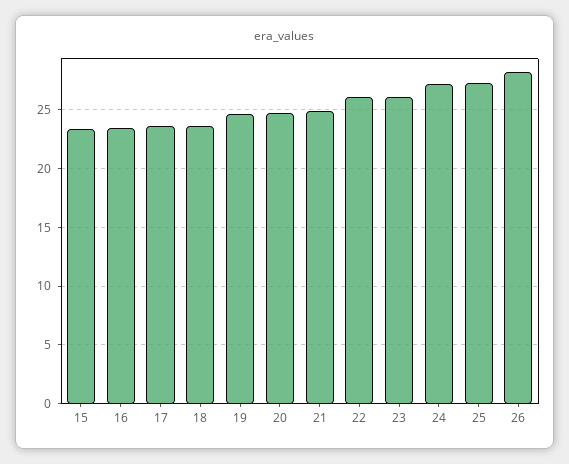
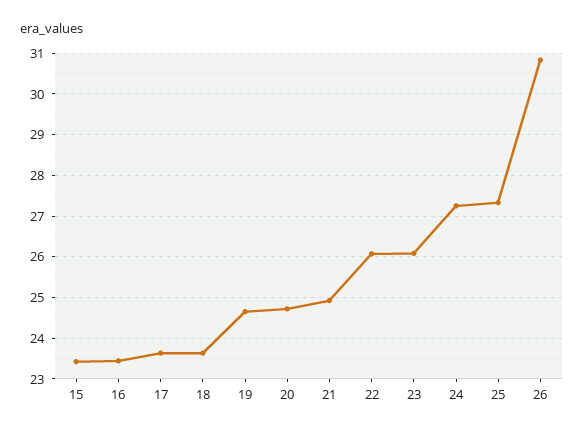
  {
    "15": 23.4,
    "16": 23.4,
    "17": 23.6,
    "18": 23.6,
    "19": 24.6,
    "20": 24.8,
    "21": 25,
    "22": 26,
    "23": 26,
    "24": 27.2,
    "25": 27.4,
-   "26": 28
+   "26": 30.8
  }

